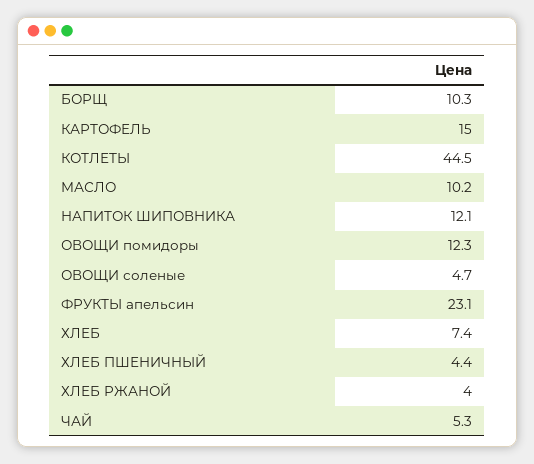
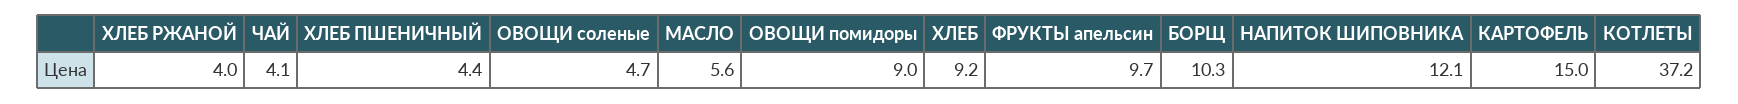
  {
    "БОРЩ": 10.3,
    "КАРТОФЕЛЬ": 15,
-   "КОТЛЕТЫ": 44.5,
+   "КОТЛЕТЫ": 37.2,
-   "МАСЛО": 10.2,
+   "МАСЛО": 5.6,
    "НАПИТОК ШИПОВНИКА": 12.1,
-   "ОВОЩИ помидоры": 12.3,
+   "ОВОЩИ помидоры": 9,
    "ОВОЩИ соленые": 4.7,
-   "ФРУКТЫ апельсин": 23.1,
+   "ФРУКТЫ апельсин": 9.7,
-   "ХЛЕБ": 7.4,
+   "ХЛЕБ": 9.2,
    "ХЛЕБ ПШЕНИЧНЫЙ": 4.4,
    "ХЛЕБ РЖАНОЙ": 4,
-   "ЧАЙ": 5.3
+   "ЧАЙ": 4.1
  }

